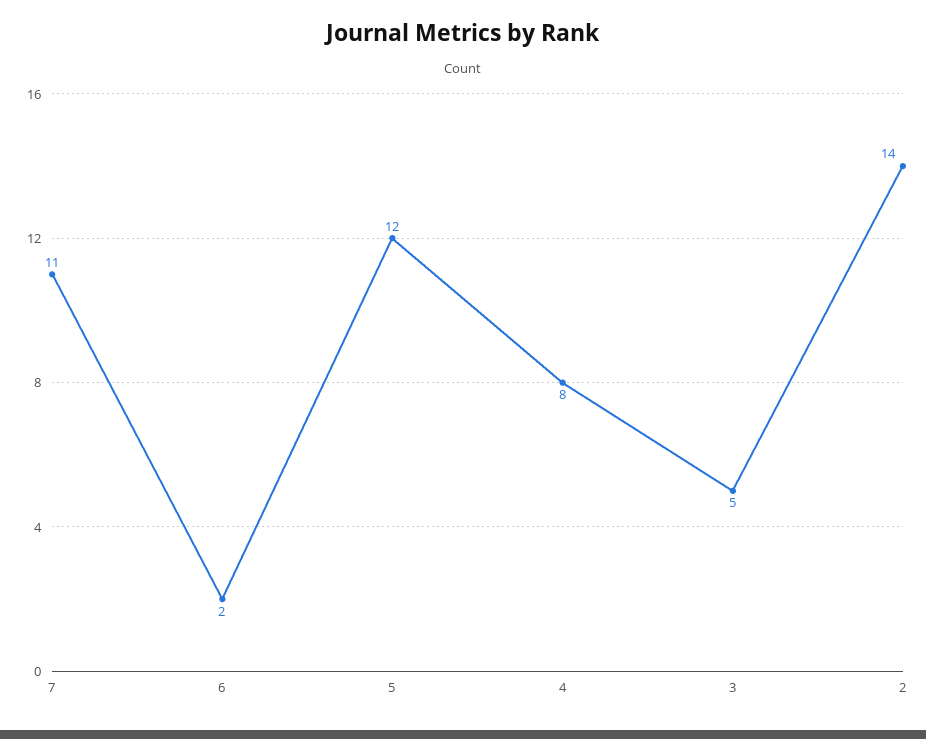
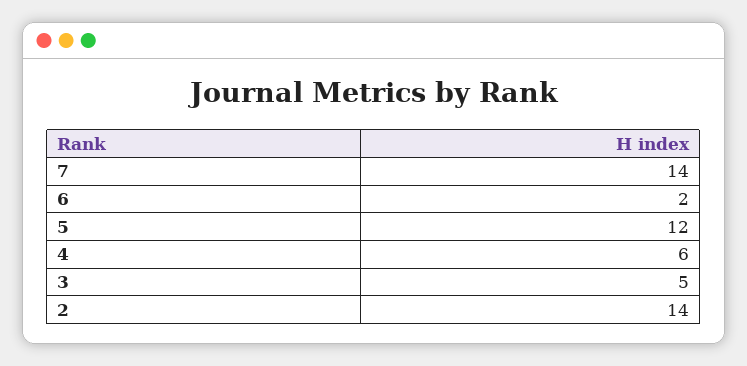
  {
-   "7": 11,
+   "7": 14,
    "6": 2,
    "5": 12,
-   "4": 8,
+   "4": 6,
    "3": 5,
    "2": 14
  }

